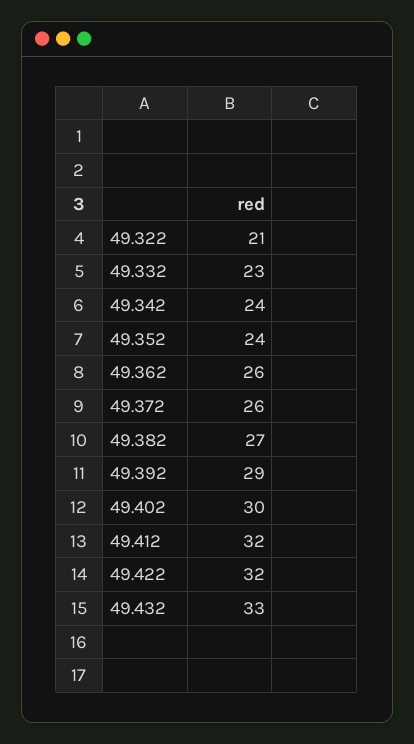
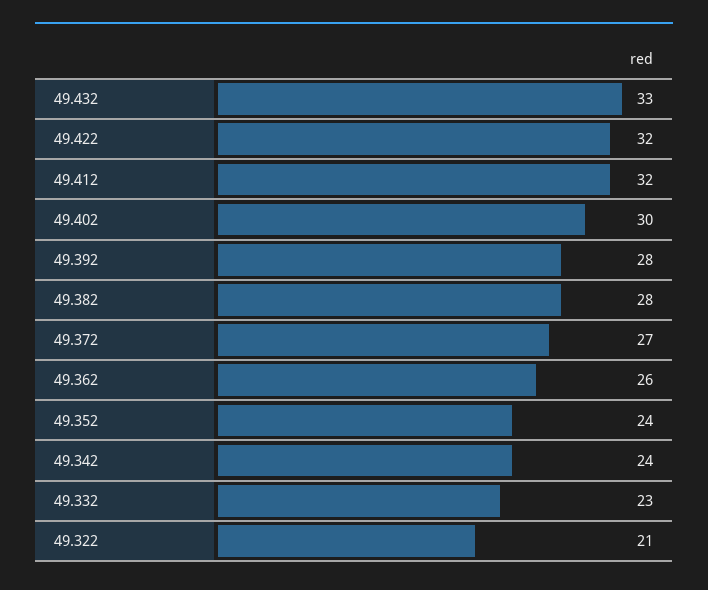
  {
    "49.322": 21,
    "49.332": 23,
    "49.342": 24,
    "49.352": 24,
    "49.362": 26,
-   "49.372": 26,
+   "49.372": 27,
-   "49.382": 27,
+   "49.382": 28,
-   "49.392": 29,
+   "49.392": 28,
    "49.402": 30,
    "49.412": 32,
    "49.422": 32,
    "49.432": 33
  }

